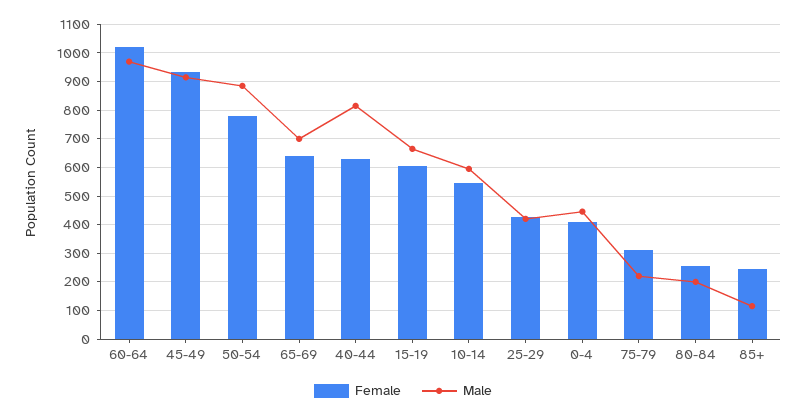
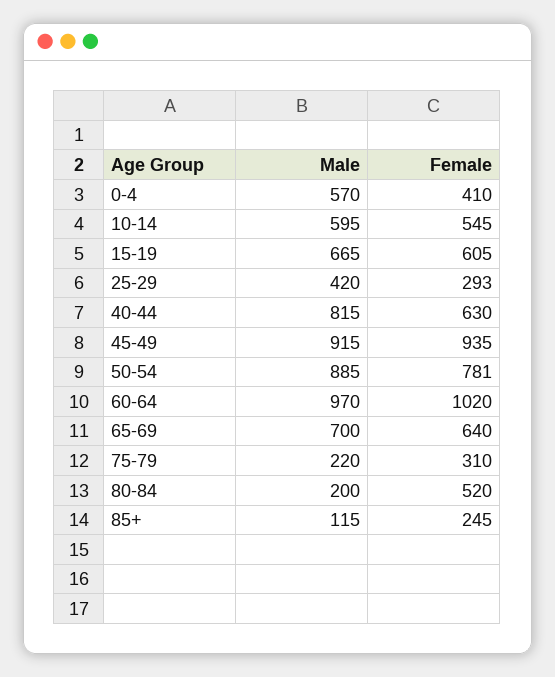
  {
    "Female": {
      "60-64": 1020,
      "45-49": 935,
      "50-54": 781,
      "65-69": 640,
      "40-44": 630,
      "15-19": 605,
      "10-14": 545,
-     "25-29": 425,
+     "25-29": 293,
      "0-4": 410,
      "75-79": 310,
-     "80-84": 250,
+     "80-84": 520,
      "85+": 245
    },
    "Male": {
      "60-64": 970,
      "45-49": 915,
      "50-54": 885,
      "65-69": 700,
      "40-44": 815,
      "15-19": 665,
      "10-14": 595,
      "25-29": 420,
-     "0-4": 450,
+     "0-4": 570,
      "75-79": 220,
      "80-84": 200,
      "85+": 115
    }
  }

